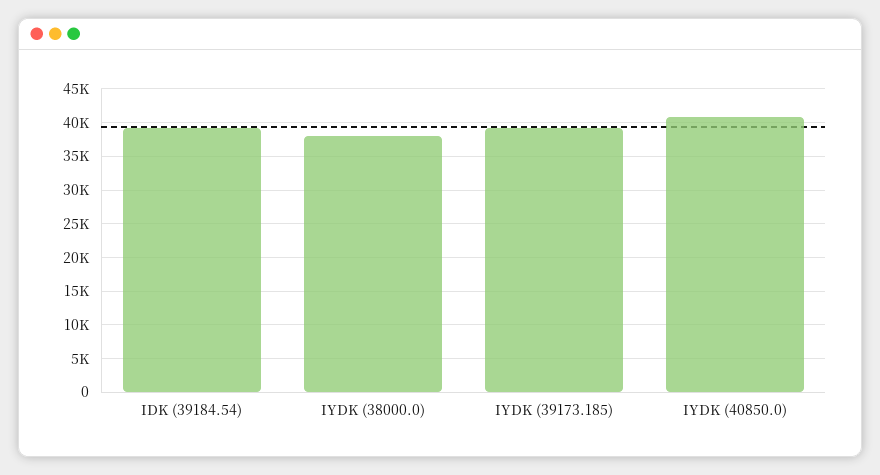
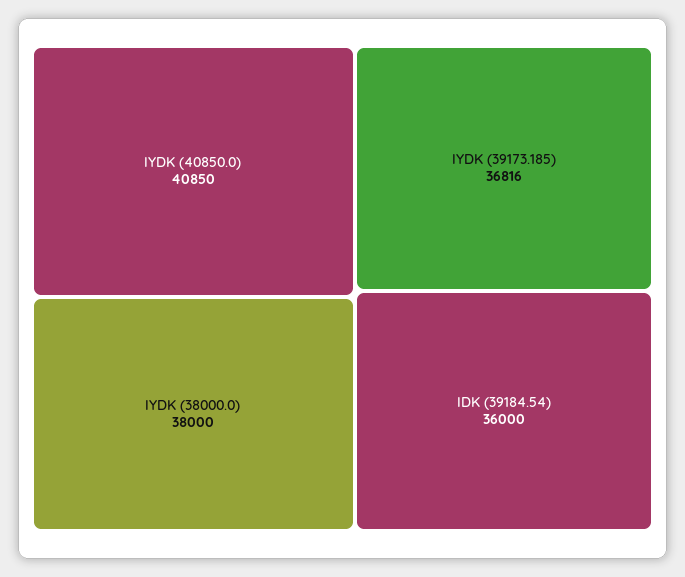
  {
-   "IDK (39184.54)": 39000,
+   "IDK (39184.54)": 36000,
    "IYDK (38000.0)": 38000,
-   "IYDK (39173.185)": 39000,
+   "IYDK (39173.185)": 36816,
    "IYDK (40850.0)": 40850
  }

